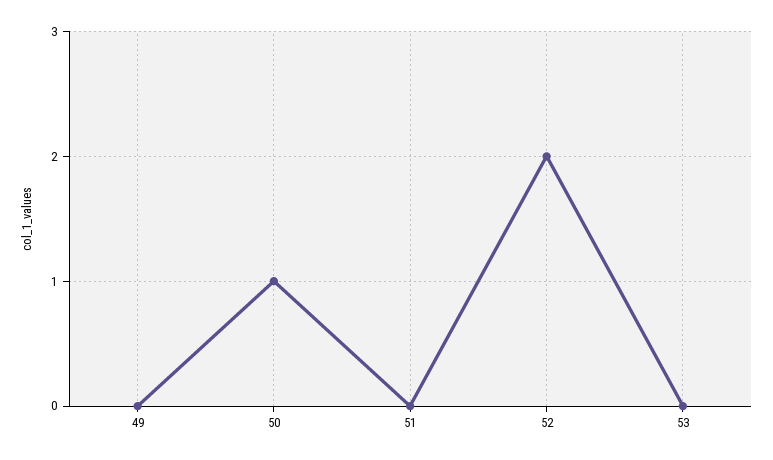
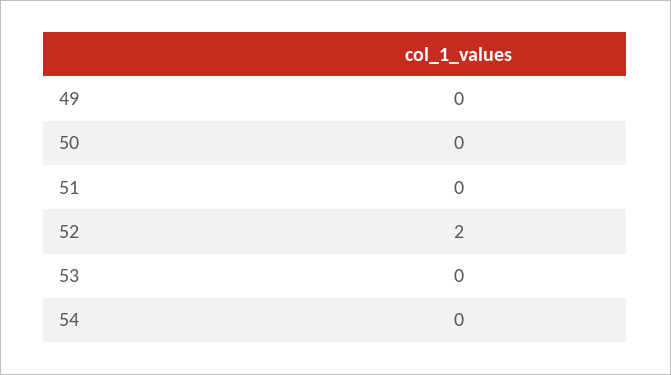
  {
    "49": 0,
-   "50": 1,
+   "50": 0,
    "51": 0,
    "52": 2,
-   "53": 0
+   "53": 0,
+   "54": 0
  }

